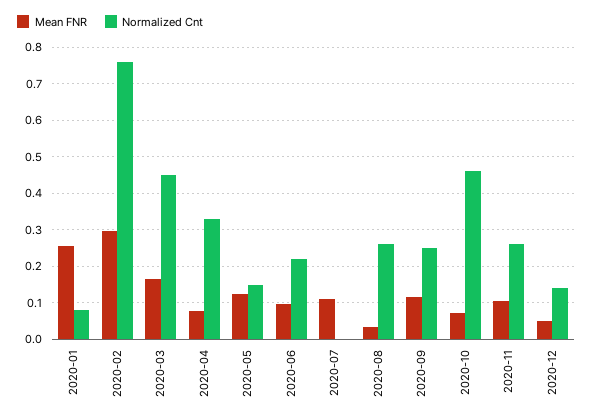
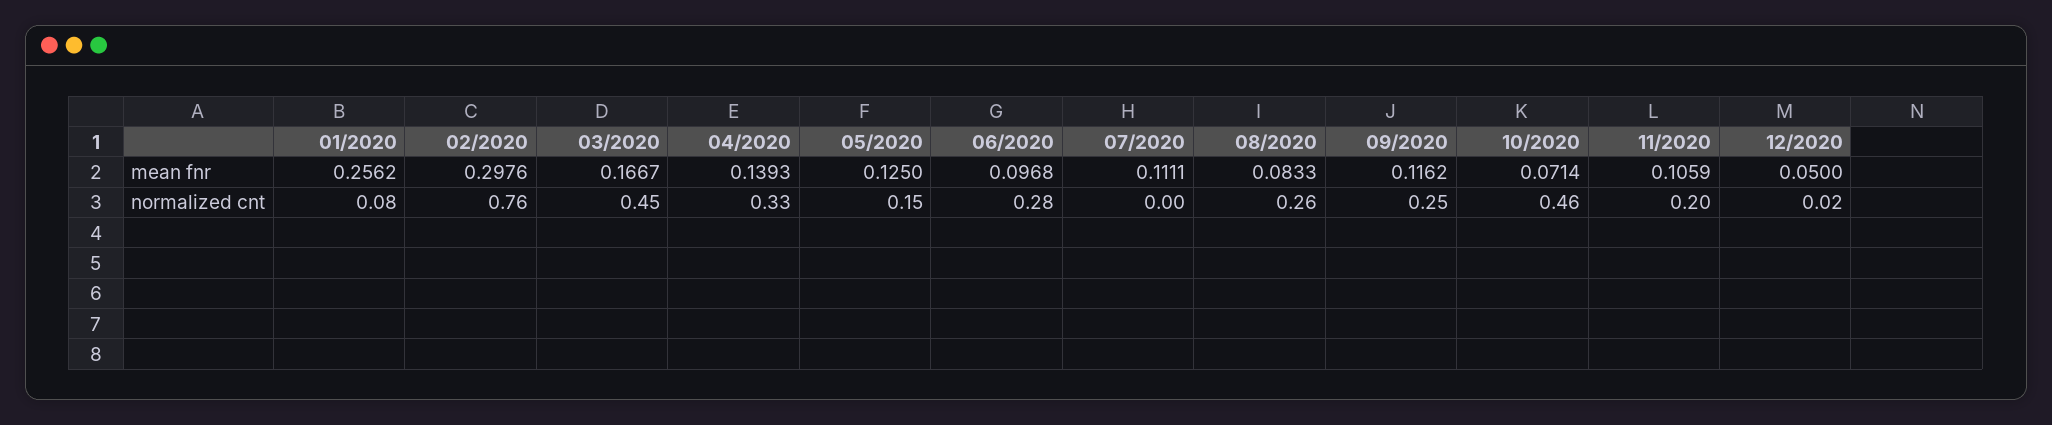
  {
    "Mean FNR": {
      "2020-01": 0.2562,
      "2020-02": 0.2976,
      "2020-03": 0.1667,
-     "2020-04": 0.08,
+     "2020-04": 0.1393,
      "2020-05": 0.125,
      "2020-06": 0.0968,
      "2020-07": 0.1111,
-     "2020-08": 0.04,
+     "2020-08": 0.0833,
      "2020-09": 0.1162,
      "2020-10": 0.0714,
      "2020-11": 0.1059,
      "2020-12": 0.05
    },
    "Normalized Cnt": {
      "2020-01": 0.08,
      "2020-02": 0.76,
      "2020-03": 0.45,
      "2020-04": 0.33,
      "2020-05": 0.15,
-     "2020-06": 0.22,
+     "2020-06": 0.28,
      "2020-07": 0,
      "2020-08": 0.26,
      "2020-09": 0.25,
      "2020-10": 0.46,
-     "2020-11": 0.26,
+     "2020-11": 0.2,
-     "2020-12": 0.14
+     "2020-12": 0.02
    }
  }

